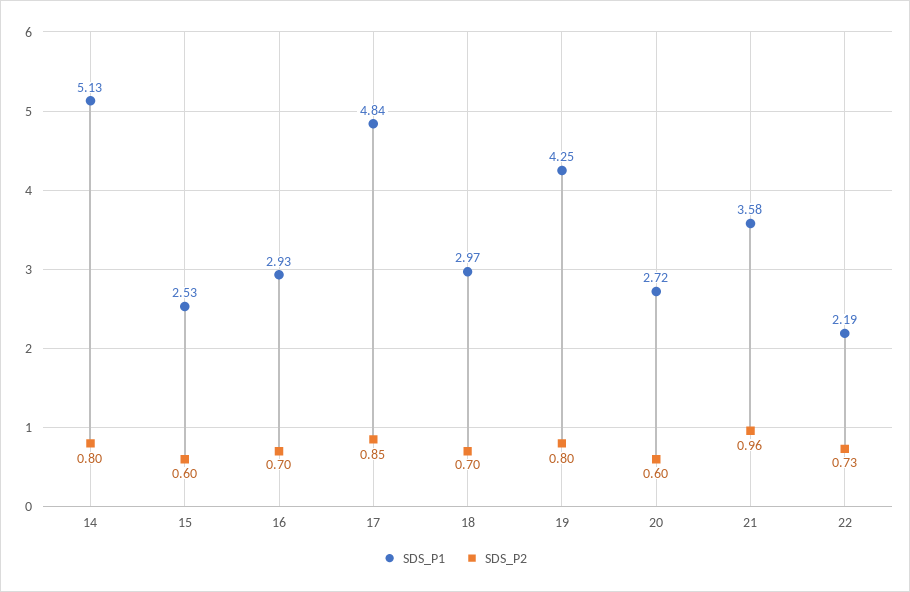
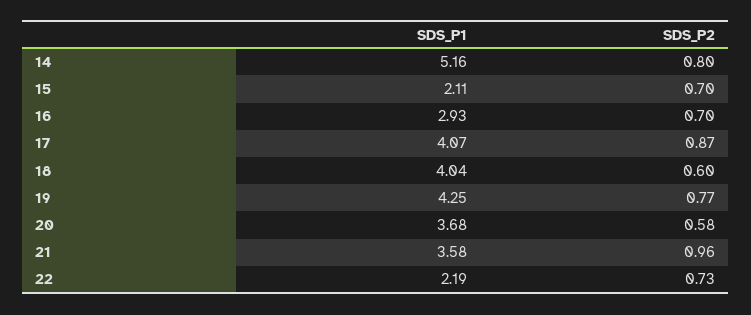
  {
    "SDS_P1": {
-     "14": 5.13,
+     "14": 5.16,
-     "15": 2.53,
+     "15": 2.11,
      "16": 2.93,
-     "17": 4.84,
+     "17": 4.07,
-     "18": 2.97,
+     "18": 4.04,
      "19": 4.25,
-     "20": 2.72,
+     "20": 3.68,
      "21": 3.58,
      "22": 2.19
    },
    "SDS_P2": {
      "14": 0.8,
-     "15": 0.6,
+     "15": 0.7,
      "16": 0.7,
-     "17": 0.85,
+     "17": 0.87,
-     "18": 0.7,
+     "18": 0.6,
-     "19": 0.8,
+     "19": 0.77,
-     "20": 0.6,
+     "20": 0.58,
      "21": 0.96,
      "22": 0.73
    }
  }

